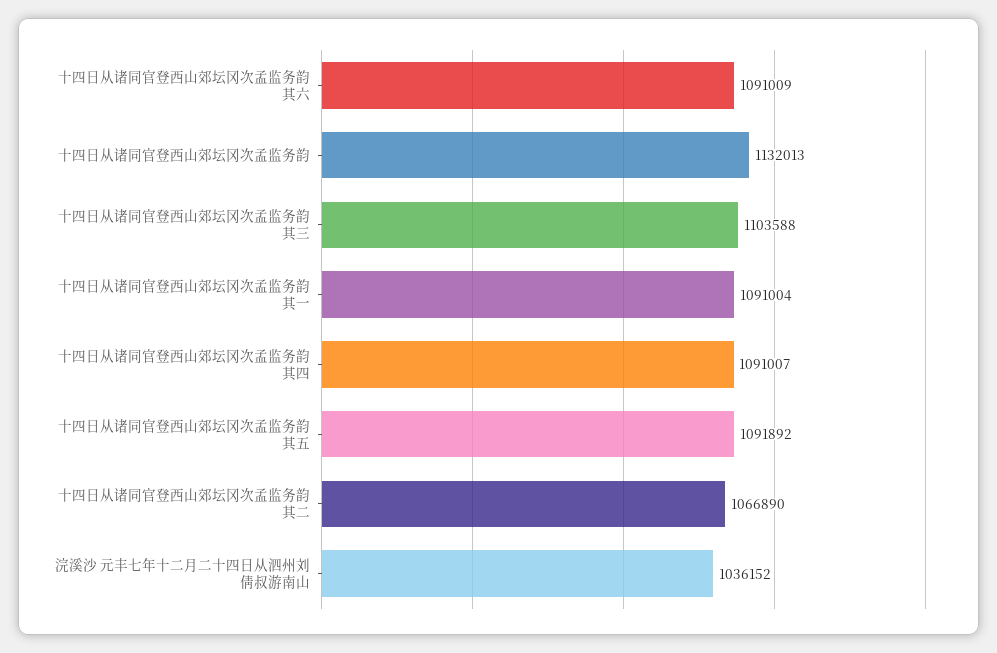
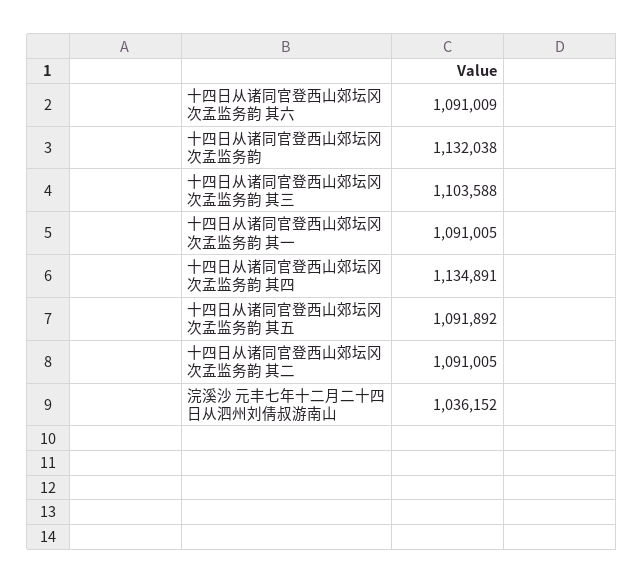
  {
    "十四日从诸同官登西山郊坛冈次孟监务韵 其六": 1091009,
-   "十四日从诸同官登西山郊坛冈次孟监务韵": 1132013,
+   "十四日从诸同官登西山郊坛冈次孟监务韵": 1132038,
    "十四日从诸同官登西山郊坛冈次孟监务韵 其三": 1103588,
-   "十四日从诸同官登西山郊坛冈次孟监务韵 其一": 1091004,
+   "十四日从诸同官登西山郊坛冈次孟监务韵 其一": 1091005,
-   "十四日从诸同官登西山郊坛冈次孟监务韵 其四": 1091007,
+   "十四日从诸同官登西山郊坛冈次孟监务韵 其四": 1134891,
    "十四日从诸同官登西山郊坛冈次孟监务韵 其五": 1091892,
-   "十四日从诸同官登西山郊坛冈次孟监务韵 其二": 1066890,
+   "十四日从诸同官登西山郊坛冈次孟监务韵 其二": 1091005,
    "浣溪沙 元丰七年十二月二十四日从泗州刘倩叔游南山": 1036152
  }

